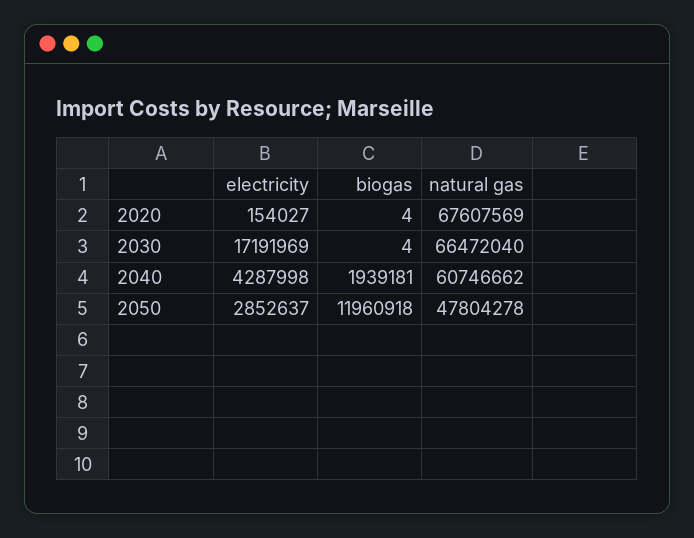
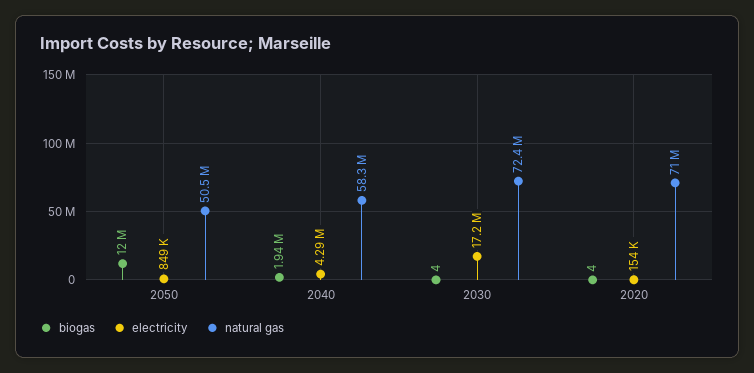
  {
    "electricity": {
      "2020": 154027,
      "2030": 17191969,
      "2040": 4287998,
-     "2050": 2852637
+     "2050": 849000
    },
    "biogas": {
      "2020": 4,
      "2030": 4,
      "2040": 1939181,
      "2050": 11960918
    },
    "natural gas": {
-     "2020": 67607569,
+     "2020": 71000000,
-     "2030": 66472040,
+     "2030": 72400000,
-     "2040": 60746662,
+     "2040": 58300000,
-     "2050": 47804278
+     "2050": 50500000
    }
  }

